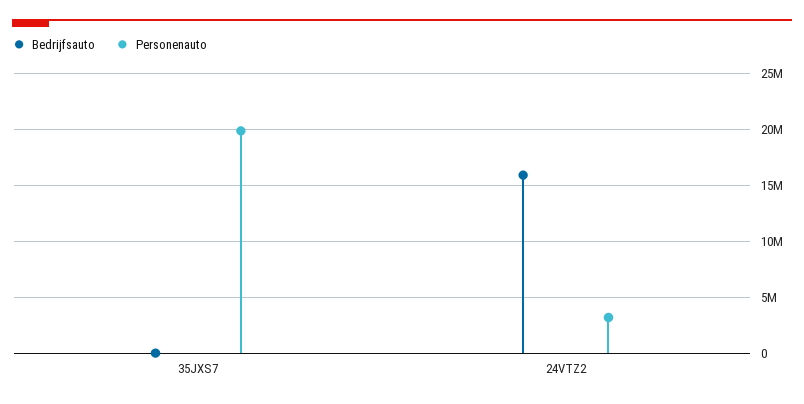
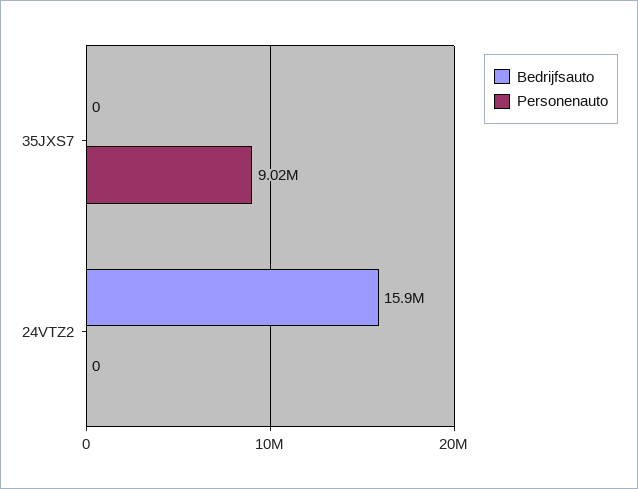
  {
    "Bedrijfsauto": {
      "35JXS7": 0,
      "24VTZ2": 15900000
    },
    "Personenauto": {
-     "35JXS7": 20000000,
+     "35JXS7": 9020000,
-     "24VTZ2": 3000000
+     "24VTZ2": 0
    }
  }

